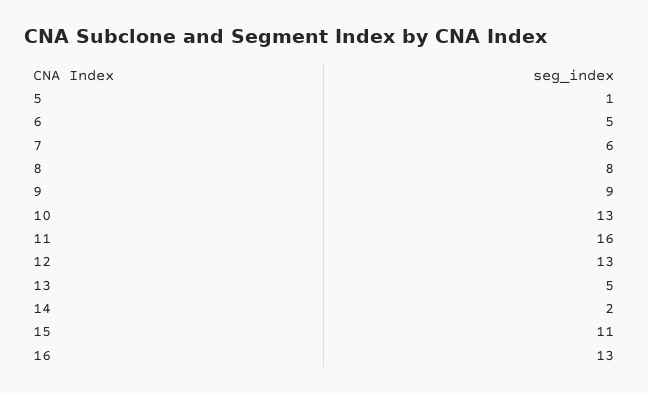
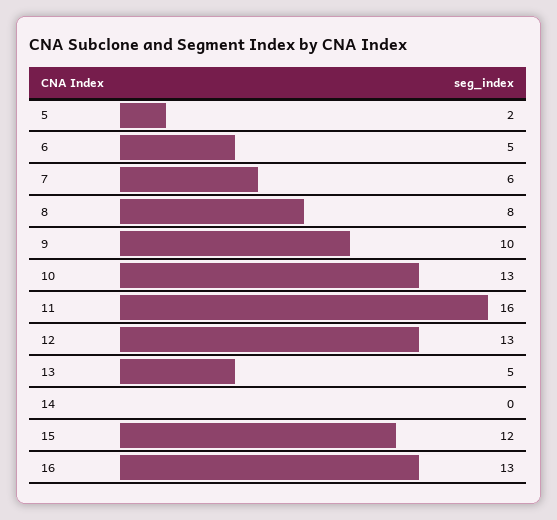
  {
-   "5": 1,
+   "5": 2,
    "6": 5,
    "7": 6,
    "8": 8,
-   "9": 9,
+   "9": 10,
    "10": 13,
    "11": 16,
    "12": 13,
    "13": 5,
-   "14": 2,
+   "14": 0,
-   "15": 11,
+   "15": 12,
    "16": 13
  }

